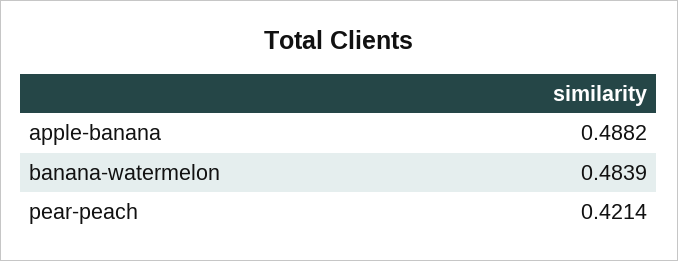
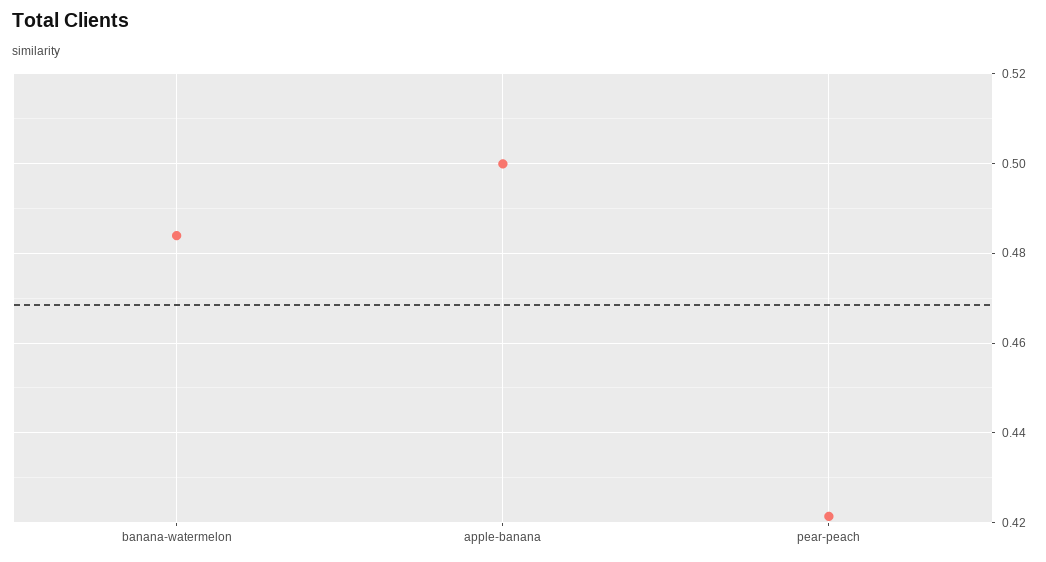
  {
-   "apple-banana": 0.4882,
+   "apple-banana": 0.5,
    "banana-watermelon": 0.4839,
    "pear-peach": 0.4214
  }

